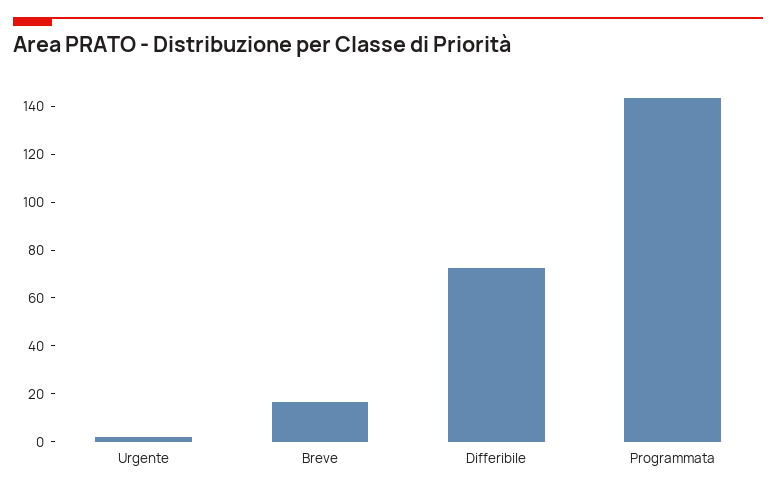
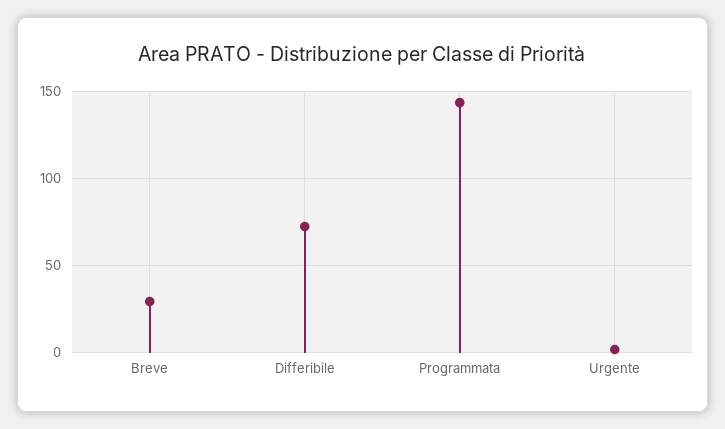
  {
    "Urgente": 0,
-   "Breve": 15,
+   "Breve": 30,
    "Differibile": 70,
    "Programmata": 145
  }

